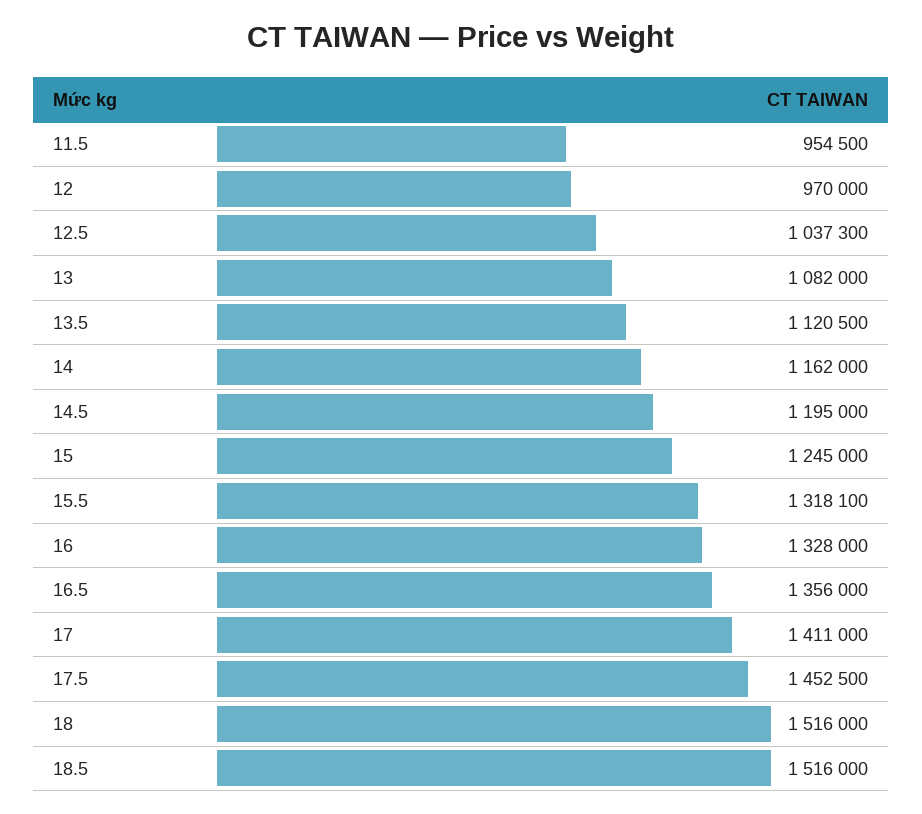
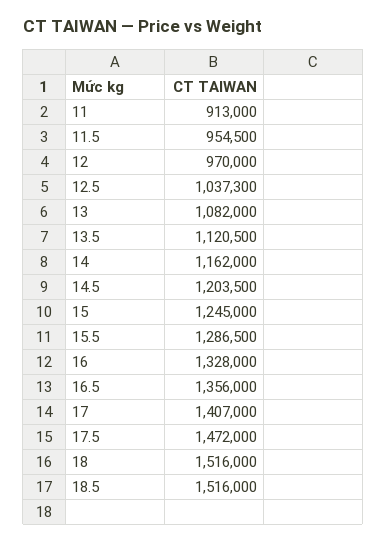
  {
    "11.5": 954500,
    "12": 970000,
    "12.5": 1037300,
    "13": 1082000,
    "13.5": 1120500,
    "14": 1162000,
-   "14.5": 1195000,
+   "14.5": 1203500,
    "15": 1245000,
-   "15.5": 1318100,
+   "15.5": 1286500,
    "16": 1328000,
    "16.5": 1356000,
-   "17": 1411000,
+   "17": 1407000,
-   "17.5": 1452500,
+   "17.5": 1472000,
    "18": 1516000,
-   "18.5": 1516000
+   "18.5": 1516000,
+   "11": 913000
  }

